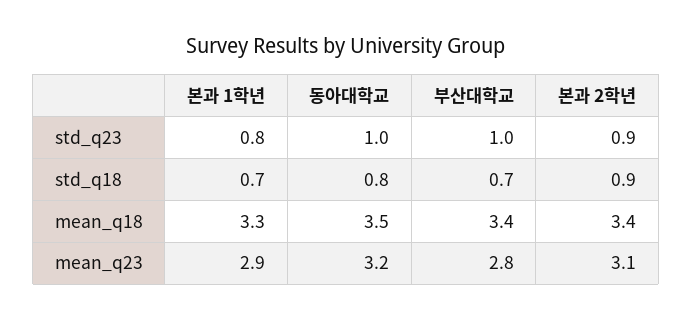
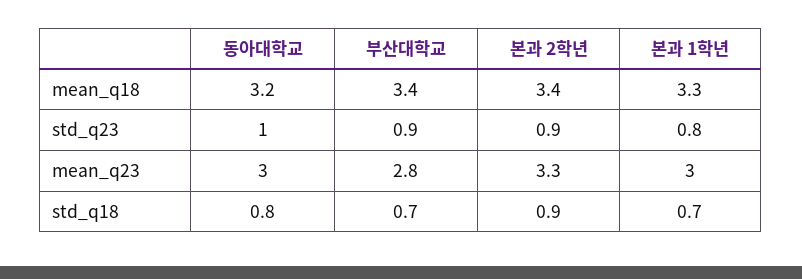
  {
    "본과 1학년": {
      "std_q23": 0.8,
      "std_q18": 0.7,
      "mean_q18": 3.3,
-     "mean_q23": 2.9
+     "mean_q23": 3
    },
    "동아대학교": {
      "std_q23": 1,
      "std_q18": 0.8,
-     "mean_q18": 3.5,
+     "mean_q18": 3.2,
-     "mean_q23": 3.2
+     "mean_q23": 3
    },
    "부산대학교": {
-     "std_q23": 1,
+     "std_q23": 0.9,
      "std_q18": 0.7,
      "mean_q18": 3.4,
      "mean_q23": 2.8
    },
    "본과 2학년": {
      "std_q23": 0.9,
      "std_q18": 0.9,
      "mean_q18": 3.4,
-     "mean_q23": 3.1
+     "mean_q23": 3.3
    }
  }

